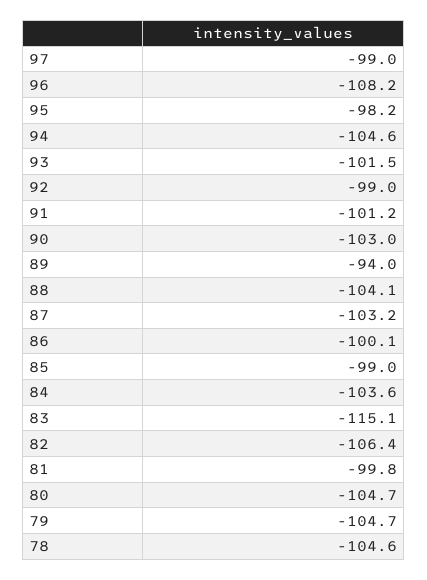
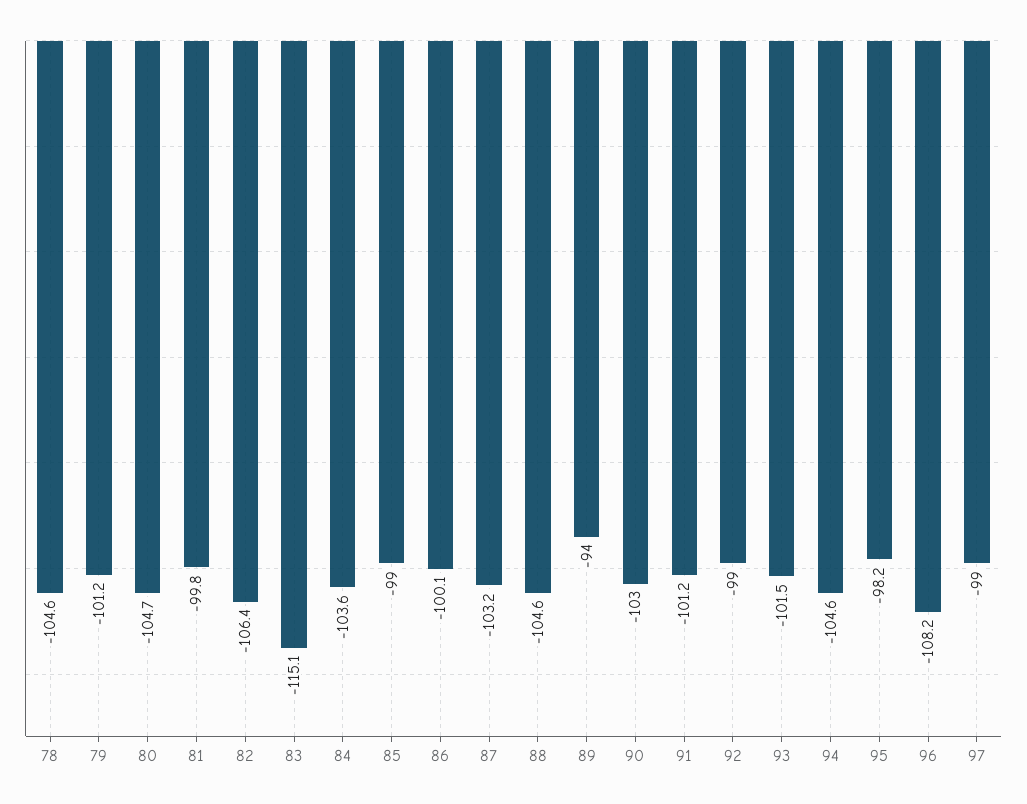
  {
    "97": -99,
    "96": -108.2,
    "95": -98.2,
    "94": -104.6,
    "93": -101.5,
    "92": -99,
    "91": -101.2,
    "90": -103,
    "89": -94,
-   "88": -104.1,
+   "88": -104.6,
    "87": -103.2,
    "86": -100.1,
    "85": -99,
    "84": -103.6,
    "83": -115.1,
    "82": -106.4,
    "81": -99.8,
    "80": -104.7,
-   "79": -104.7,
+   "79": -101.2,
    "78": -104.6
  }

